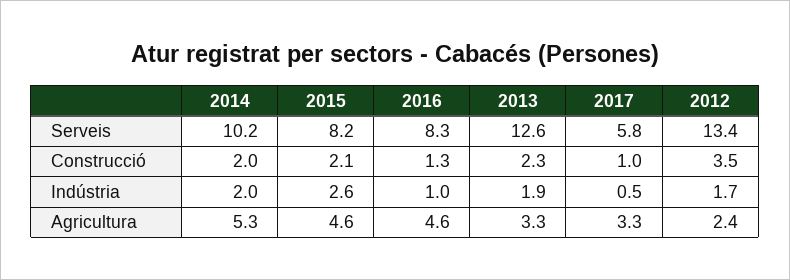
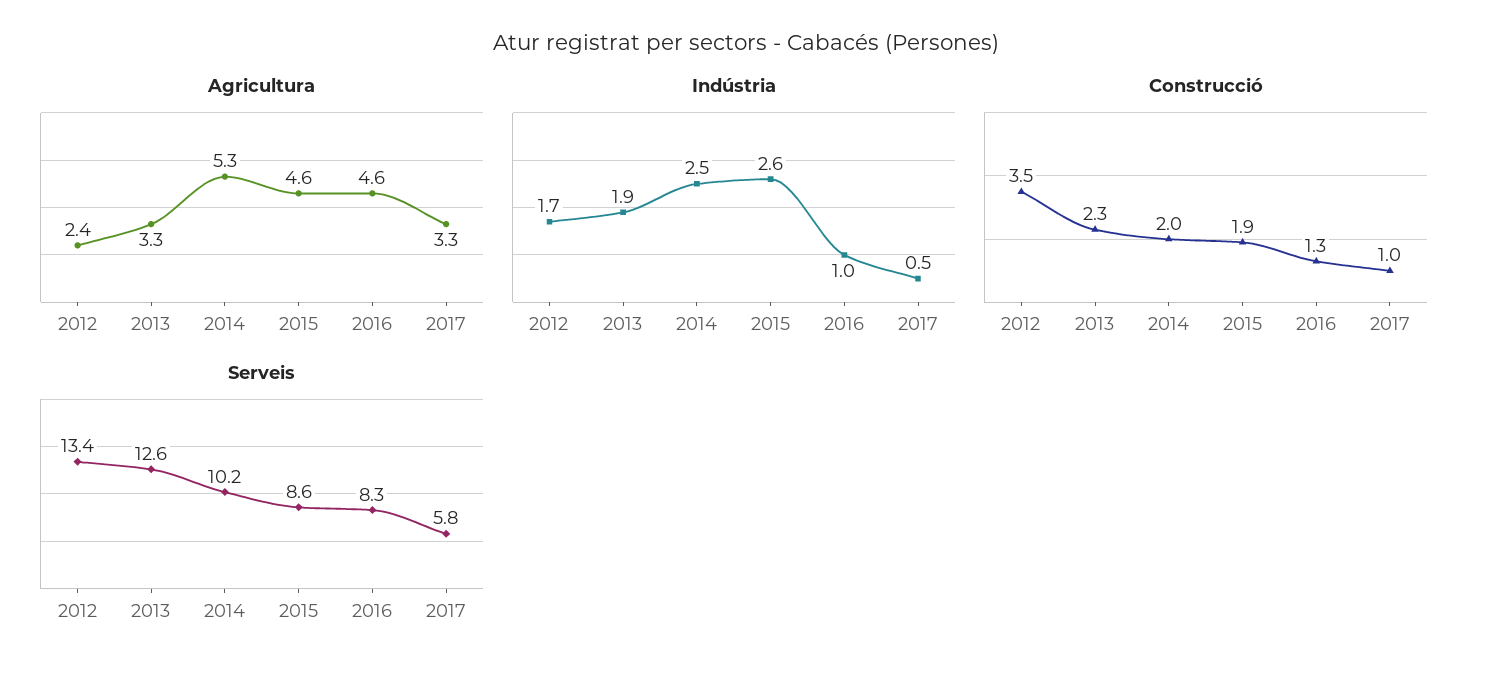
  {
    "Serveis": {
      "2014": 10.2,
-     "2015": 8.2,
+     "2015": 8.6,
      "2016": 8.3,
      "2013": 12.6,
      "2017": 5.8,
      "2012": 13.4
    },
    "Construcció": {
      "2014": 2,
-     "2015": 2.1,
+     "2015": 1.9,
      "2016": 1.3,
      "2013": 2.3,
      "2017": 1,
      "2012": 3.5
    },
    "Indústria": {
-     "2014": 2,
+     "2014": 2.5,
      "2015": 2.6,
      "2016": 1,
      "2013": 1.9,
      "2017": 0.5,
      "2012": 1.7
    },
    "Agricultura": {
      "2014": 5.3,
      "2015": 4.6,
      "2016": 4.6,
      "2013": 3.3,
      "2017": 3.3,
      "2012": 2.4
    }
  }

